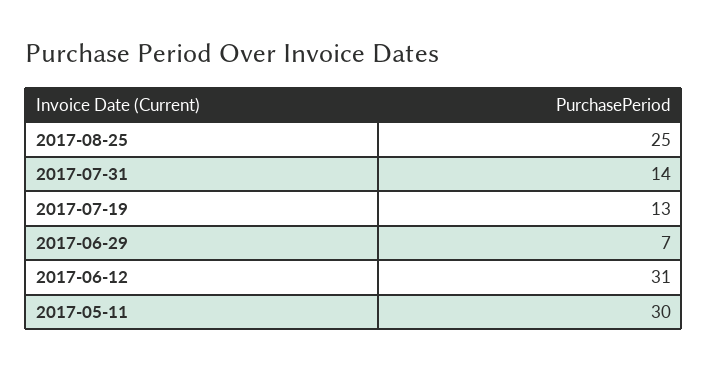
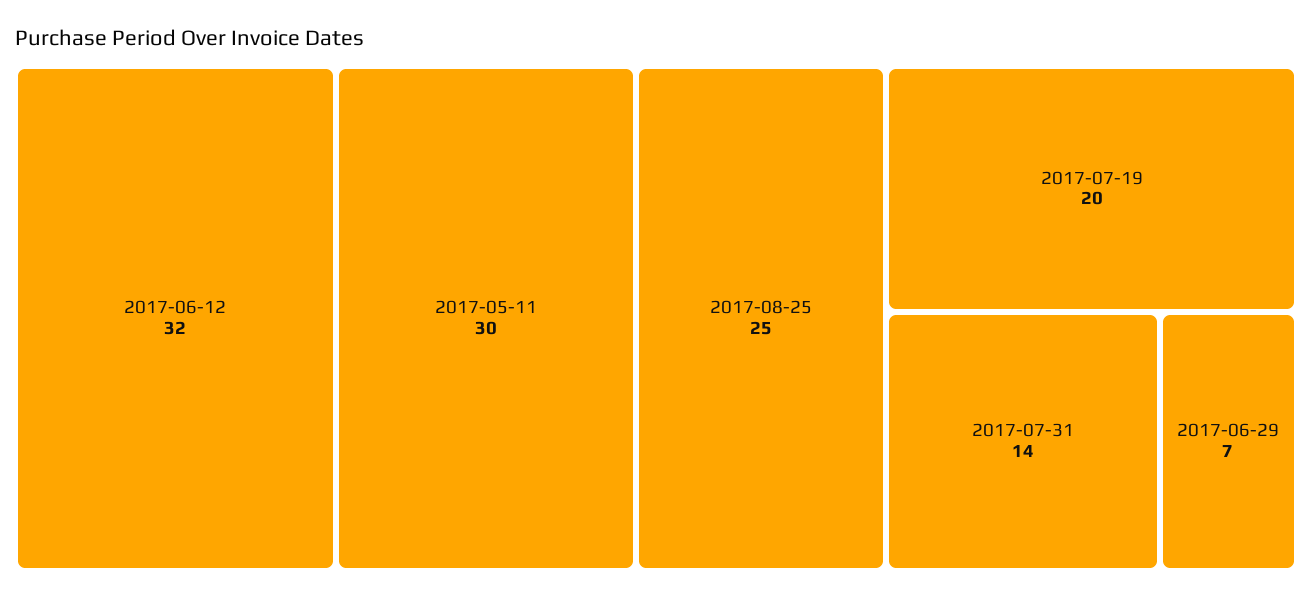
  {
    "2017-08-25": 25,
    "2017-07-31": 14,
-   "2017-07-19": 13,
+   "2017-07-19": 20,
    "2017-06-29": 7,
-   "2017-06-12": 31,
+   "2017-06-12": 32,
    "2017-05-11": 30
  }

